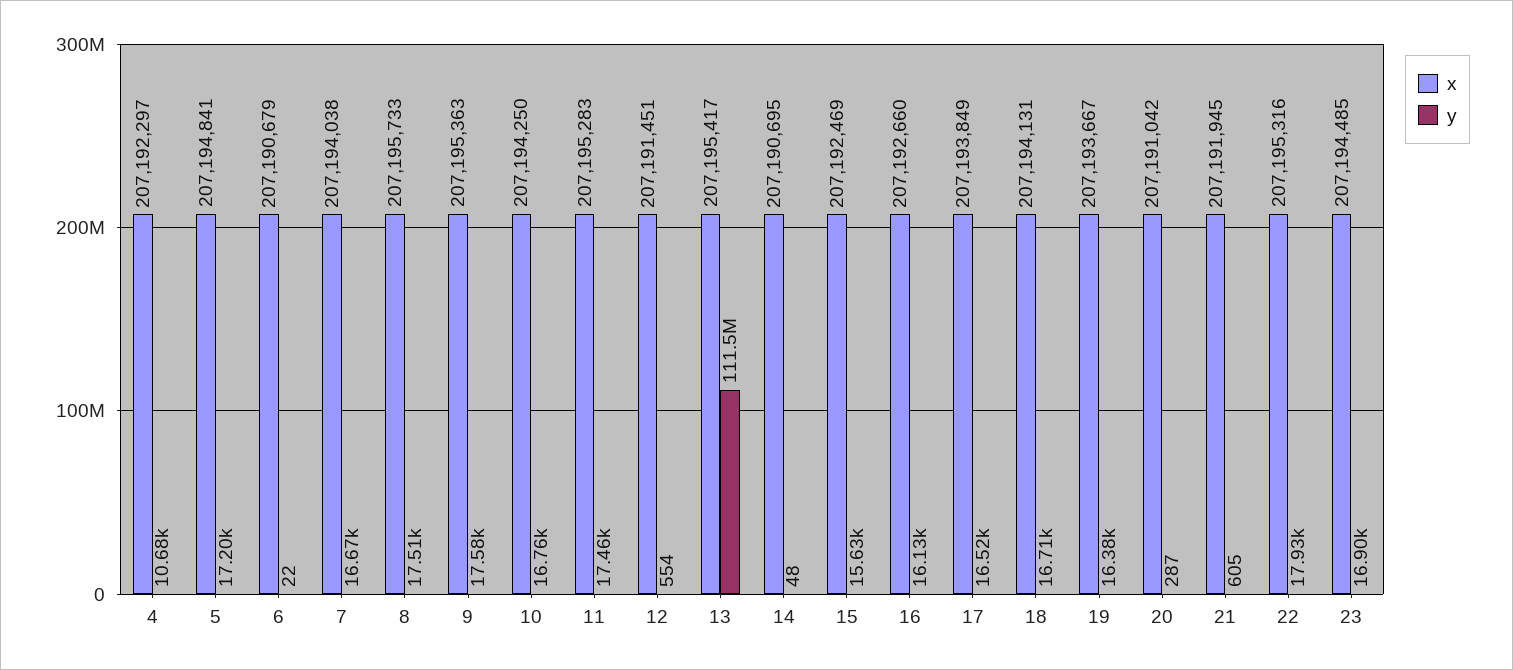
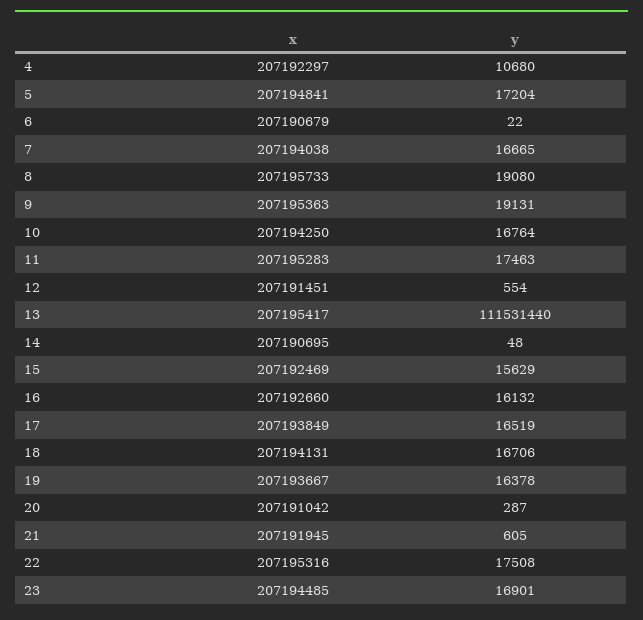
  {
    "x": {
      "4": 207192297,
      "5": 207194841,
      "6": 207190679,
      "7": 207194038,
      "8": 207195733,
      "9": 207195363,
      "10": 207194250,
      "11": 207195283,
      "12": 207191451,
      "13": 207195417,
      "14": 207190695,
      "15": 207192469,
      "16": 207192660,
      "17": 207193849,
      "18": 207194131,
      "19": 207193667,
      "20": 207191042,
      "21": 207191945,
      "22": 207195316,
      "23": 207194485
    },
    "y": {
      "4": 10680,
      "5": 17204,
      "6": 22,
      "7": 16665,
-     "8": 17510,
+     "8": 19080,
-     "9": 17580,
+     "9": 19131,
      "10": 16764,
      "11": 17463,
      "12": 554,
      "13": 111531440,
      "14": 48,
      "15": 15629,
      "16": 16132,
      "17": 16519,
      "18": 16706,
      "19": 16378,
      "20": 287,
      "21": 605,
-     "22": 17930,
+     "22": 17508,
      "23": 16901
    }
  }

